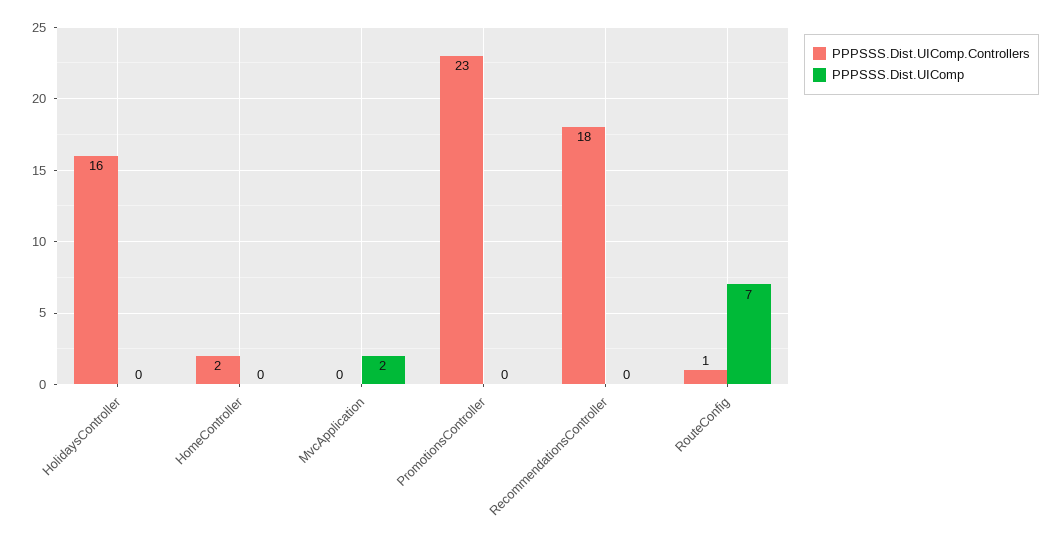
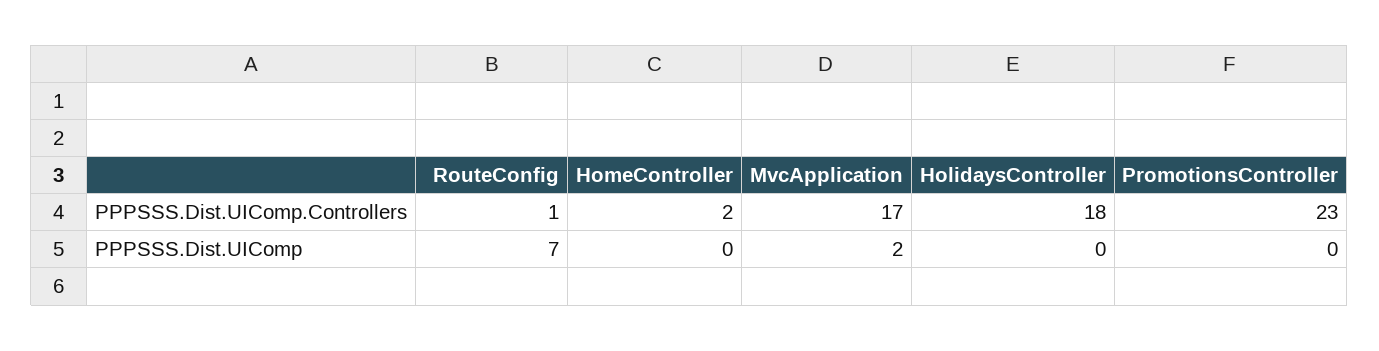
  {
    "PPPSSS.Dist.UIComp.Controllers": {
-     "HolidaysController": 16,
+     "HolidaysController": 18,
      "HomeController": 2,
-     "MvcApplication": 0,
+     "MvcApplication": 17,
      "PromotionsController": 23,
-     "RecommendationsController": 18,
      "RouteConfig": 1
    },
    "PPPSSS.Dist.UIComp": {
      "HolidaysController": 0,
      "HomeController": 0,
      "MvcApplication": 2,
      "PromotionsController": 0,
-     "RecommendationsController": 0,
      "RouteConfig": 7
    }
  }

